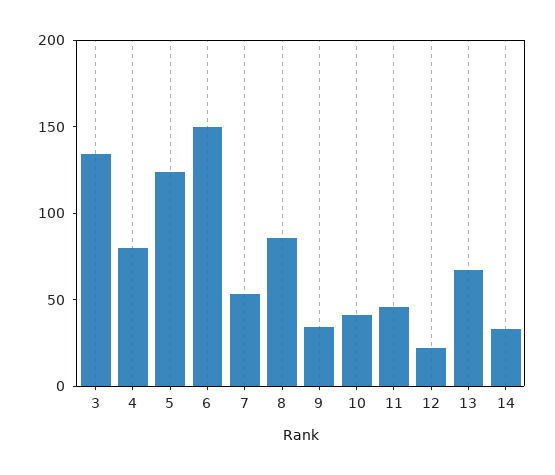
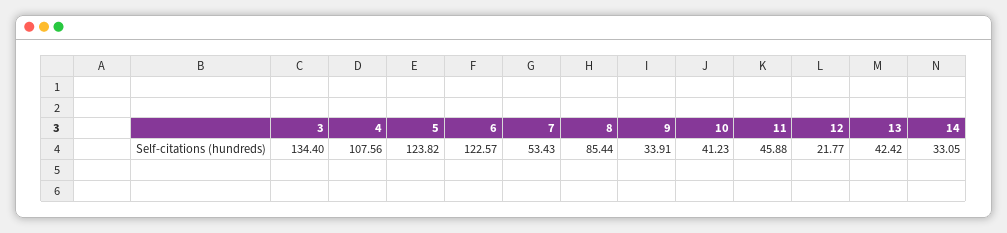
  {
    "3": 134.4,
-   "4": 80,
+   "4": 107.56,
    "5": 123.82,
-   "6": 150,
+   "6": 122.57,
    "7": 53.43,
    "8": 85.44,
    "9": 33.91,
    "10": 41.23,
    "11": 45.88,
    "12": 21.77,
-   "13": 70,
+   "13": 42.42,
    "14": 33.05
  }

